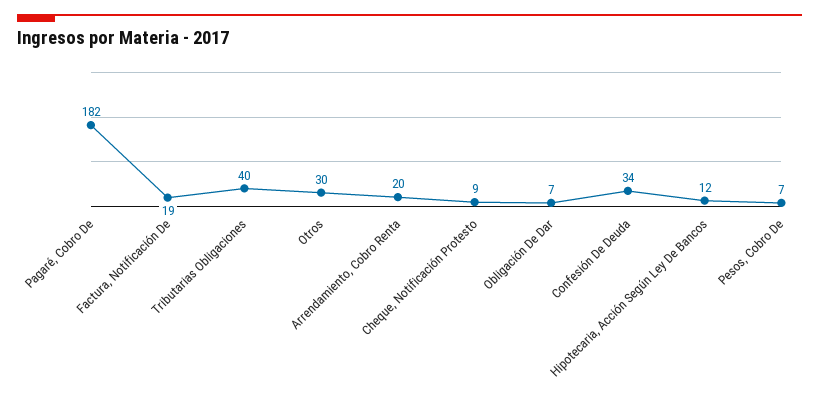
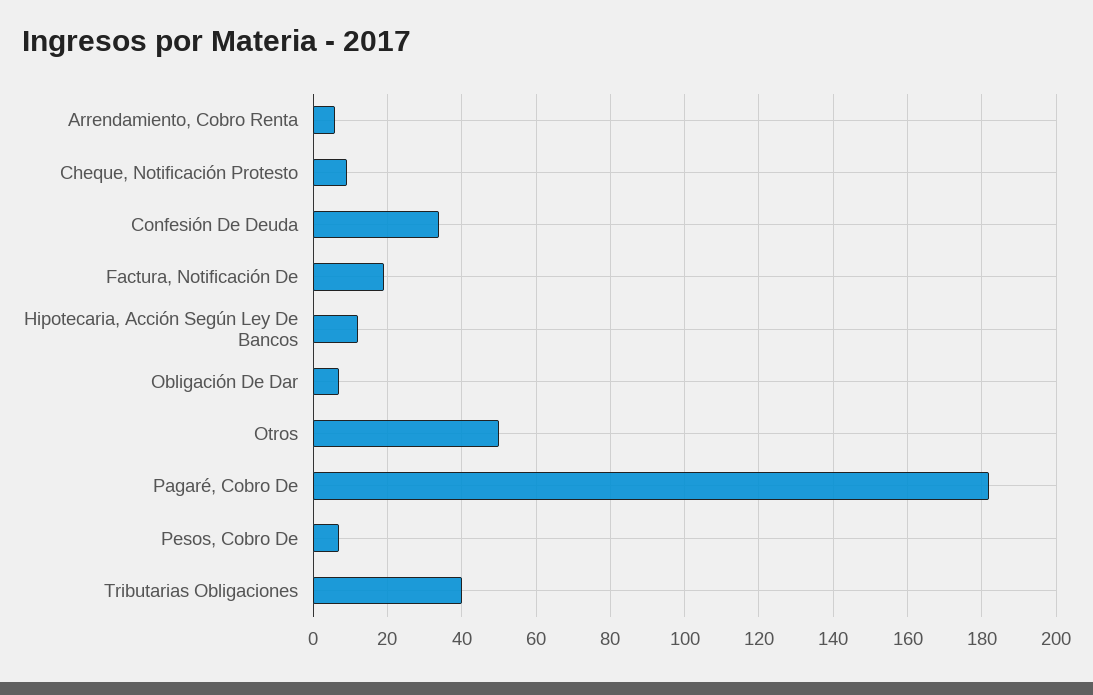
  {
    "Pagaré, Cobro De": 182,
    "Factura, Notificación De": 19,
    "Tributarias Obligaciones": 40,
-   "Otros": 30,
+   "Otros": 50,
-   "Arrendamiento, Cobro Renta": 20,
+   "Arrendamiento, Cobro Renta": 5,
    "Cheque, Notificación Protesto": 9,
    "Obligación De Dar": 7,
    "Confesión De Deuda": 34,
    "Hipotecaria, Acción Según Ley De Bancos": 12,
    "Pesos, Cobro De": 7
  }

